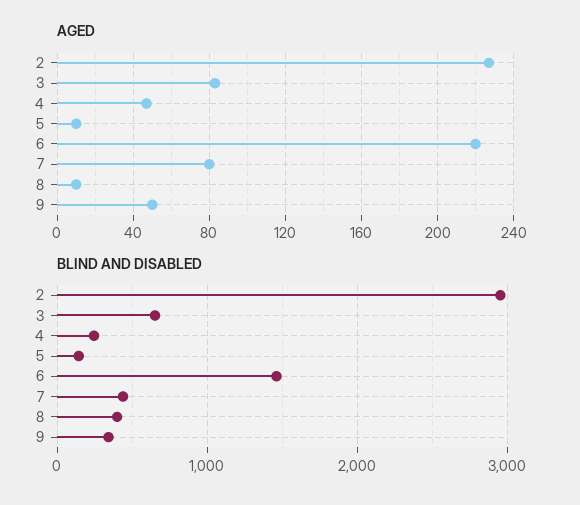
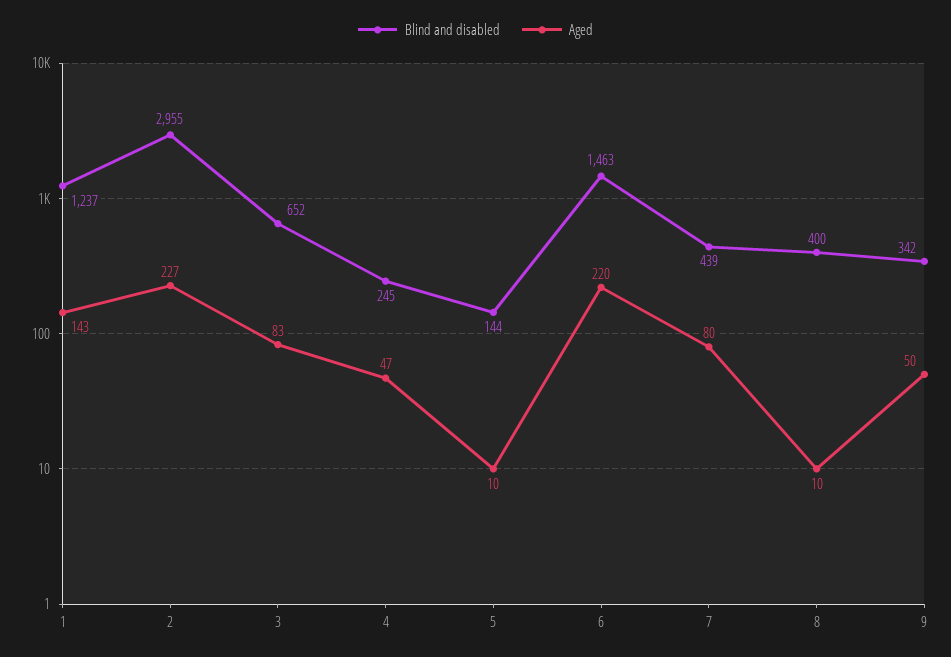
  {
    "AGED": {
      "2": 227,
      "3": 83,
      "4": 47,
      "5": 10,
      "6": 220,
      "7": 80,
      "8": 10,
-     "9": 50
+     "9": 50,
+     "1": 143
    },
    "BLIND AND DISABLED": {
      "2": 2955,
      "3": 652,
      "4": 245,
      "5": 144,
      "6": 1463,
      "7": 439,
      "8": 400,
-     "9": 342
+     "9": 342,
+     "1": 1237
    }
  }

